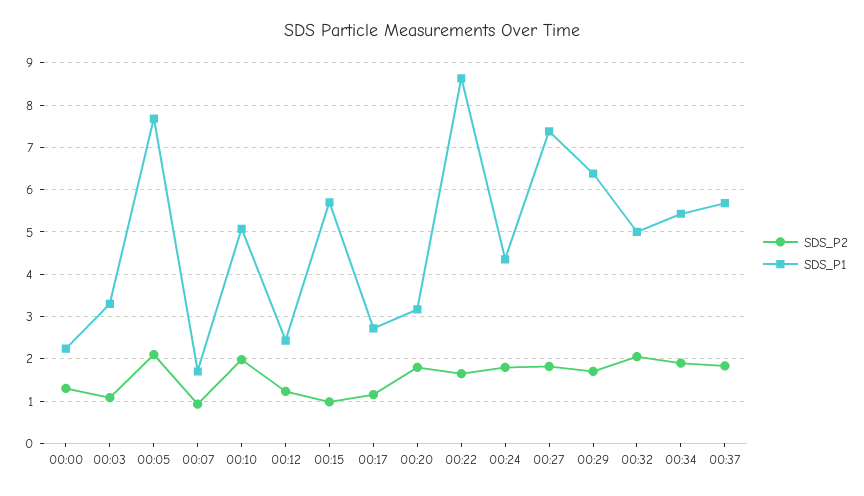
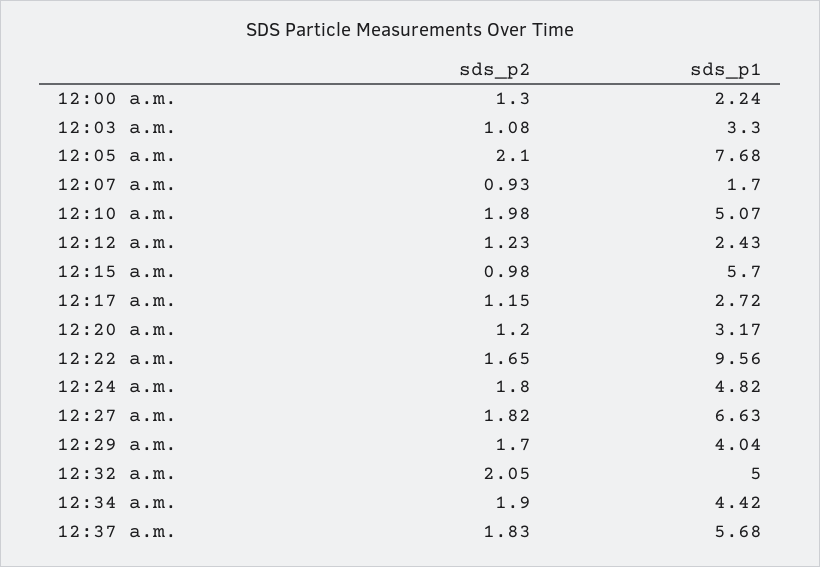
  {
    "SDS_P2": {
      "00:00": 1.3,
      "00:03": 1.08,
      "00:05": 2.1,
      "00:07": 0.93,
      "00:10": 1.98,
      "00:12": 1.23,
      "00:15": 0.98,
      "00:17": 1.15,
-     "00:20": 1.8,
+     "00:20": 1.2,
      "00:22": 1.65,
      "00:24": 1.8,
      "00:27": 1.82,
      "00:29": 1.7,
      "00:32": 2.05,
      "00:34": 1.9,
      "00:37": 1.83
    },
    "SDS_P1": {
      "00:00": 2.24,
      "00:03": 3.3,
      "00:05": 7.68,
      "00:07": 1.7,
      "00:10": 5.07,
      "00:12": 2.43,
      "00:15": 5.7,
      "00:17": 2.72,
      "00:20": 3.17,
-     "00:22": 8.6,
+     "00:22": 9.56,
-     "00:24": 4.4,
+     "00:24": 4.82,
-     "00:27": 7.4,
+     "00:27": 6.63,
-     "00:29": 6.4,
+     "00:29": 4.04,
      "00:32": 5,
-     "00:34": 5.4,
+     "00:34": 4.42,
      "00:37": 5.68
    }
  }

